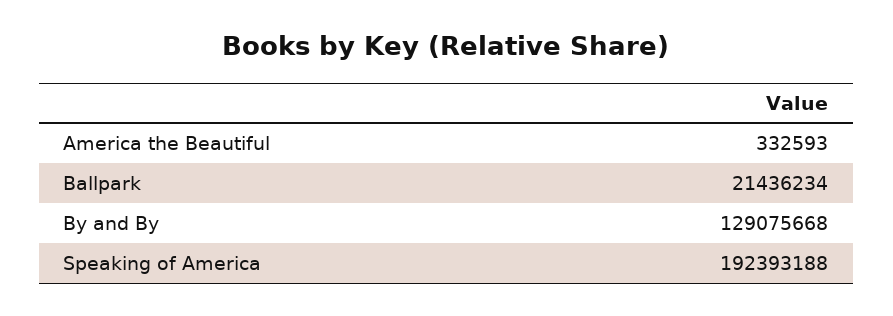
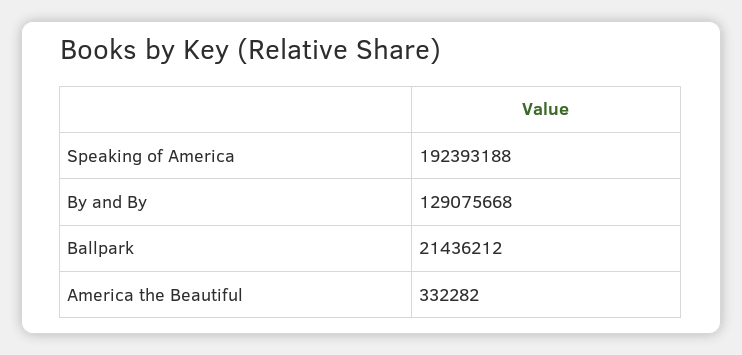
  {
-   "America the Beautiful": 332593,
+   "America the Beautiful": 332282,
-   "Ballpark": 21436234,
+   "Ballpark": 21436212,
    "By and By": 129075668,
    "Speaking of America": 192393188
  }

